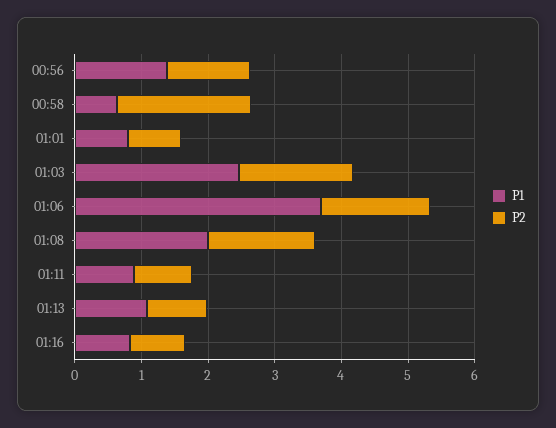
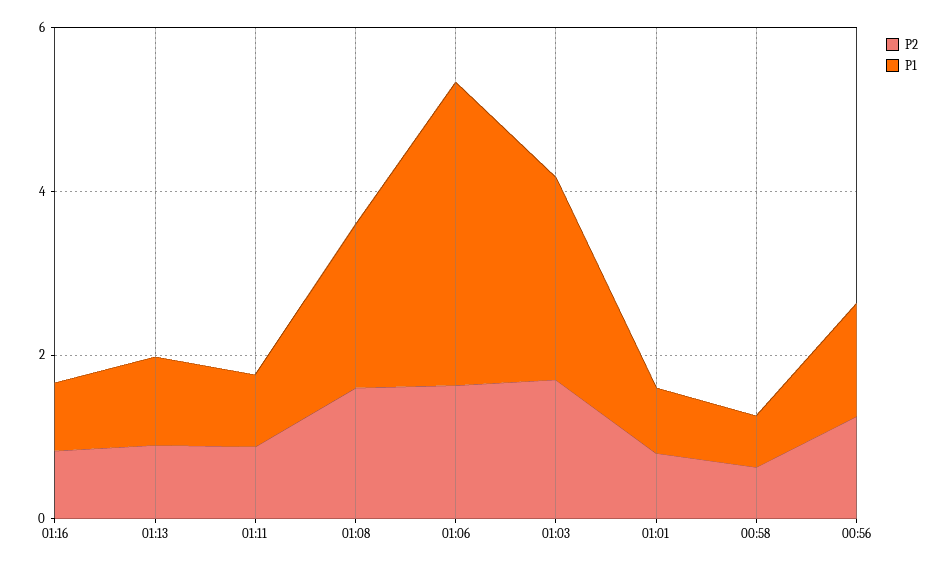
  {
    "P1": {
      "00:56": 1.4,
      "00:58": 0.6,
      "01:01": 0.8,
      "01:03": 2.4,
      "01:06": 3.8,
      "01:08": 2,
      "01:11": 0.8,
      "01:13": 1,
      "01:16": 0.8
    },
    "P2": {
      "00:56": 1.2,
-     "00:58": 2,
+     "00:58": 0.5,
      "01:01": 0.8,
      "01:03": 1.8,
      "01:06": 1.6,
      "01:08": 1.6,
      "01:11": 0.8,
      "01:13": 1,
      "01:16": 0.8
    }
  }

